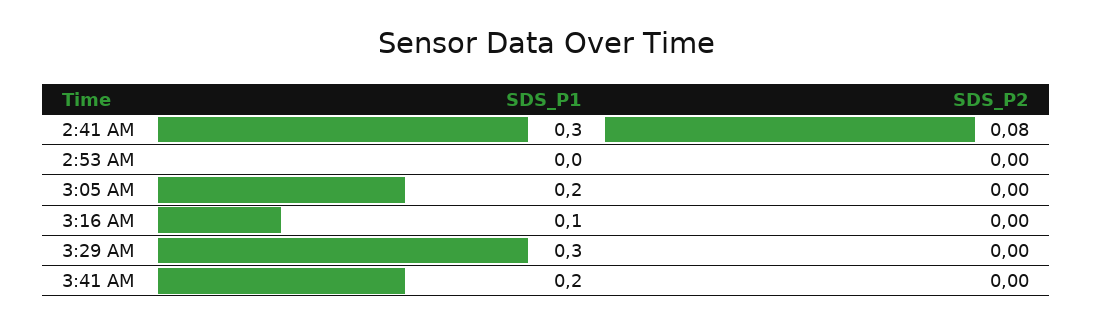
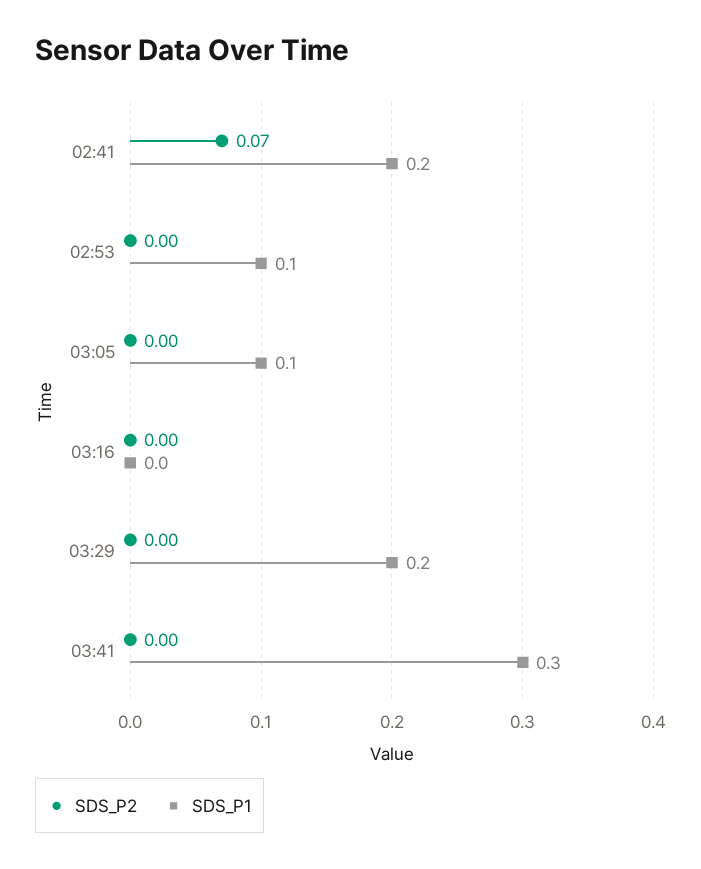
  {
    "SDS_P1": {
-     "2:41 AM": 0.3,
+     "2:41 AM": 0.2,
-     "2:53 AM": 0,
+     "2:53 AM": 0.1,
-     "3:05 AM": 0.2,
+     "3:05 AM": 0.1,
-     "3:16 AM": 0.1,
+     "3:16 AM": 0,
-     "3:29 AM": 0.3,
+     "3:29 AM": 0.2,
-     "3:41 AM": 0.2
+     "3:41 AM": 0.3
    },
    "SDS_P2": {
-     "2:41 AM": 0.08,
+     "2:41 AM": 0.07,
      "2:53 AM": 0,
      "3:05 AM": 0,
      "3:16 AM": 0,
      "3:29 AM": 0,
      "3:41 AM": 0
    }
  }

